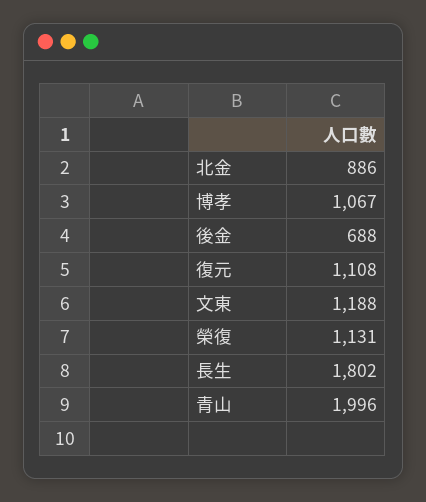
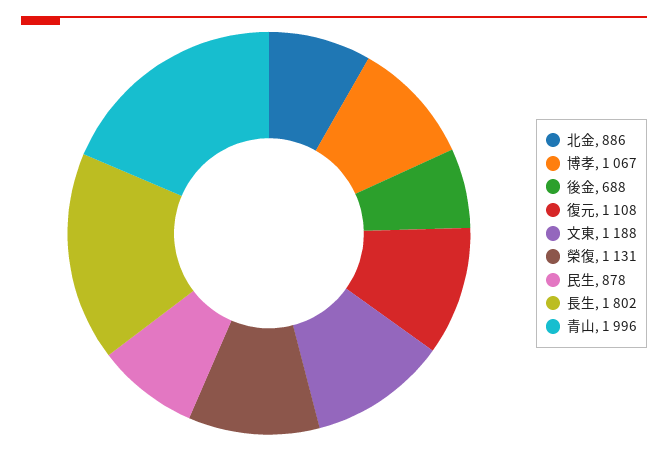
  {
    "北金": 886,
    "博孝": 1067,
    "後金": 688,
    "復元": 1108,
    "文東": 1188,
    "榮復": 1131,
    "長生": 1802,
-   "青山": 1996
+   "青山": 1996,
+   "民生": 878
  }

